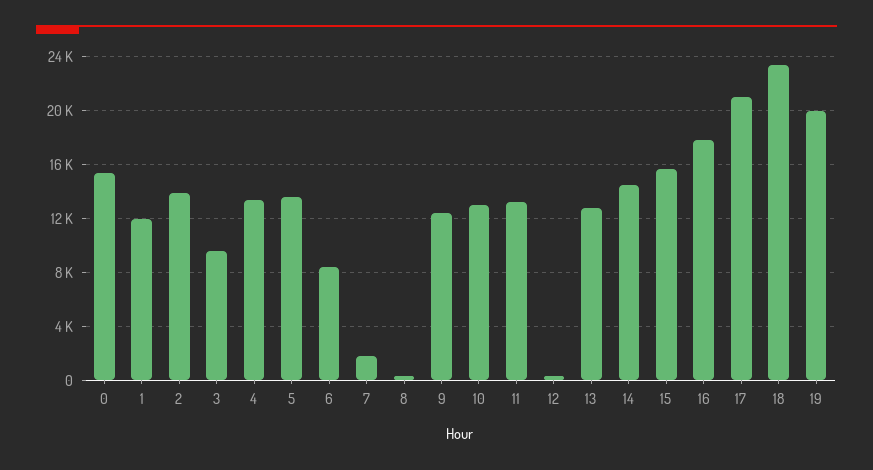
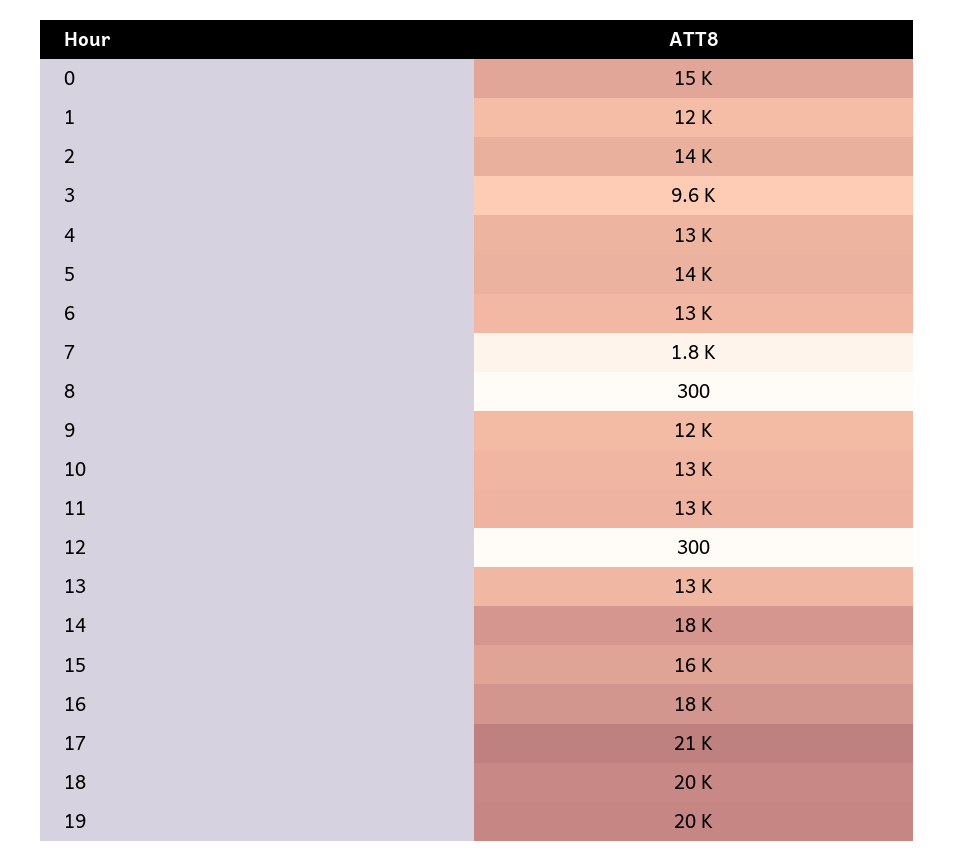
  {
    "0": 15000,
    "1": 12000,
    "2": 14000,
    "3": 9600,
    "4": 13000,
    "5": 14000,
-   "6": 8500,
+   "6": 13000,
    "7": 1800,
    "8": 300,
    "9": 12000,
    "10": 13000,
    "11": 13000,
    "12": 300,
    "13": 13000,
-   "14": 14500,
+   "14": 18000,
    "15": 16000,
    "16": 18000,
    "17": 21000,
-   "18": 23500,
+   "18": 20000,
    "19": 20000
  }

